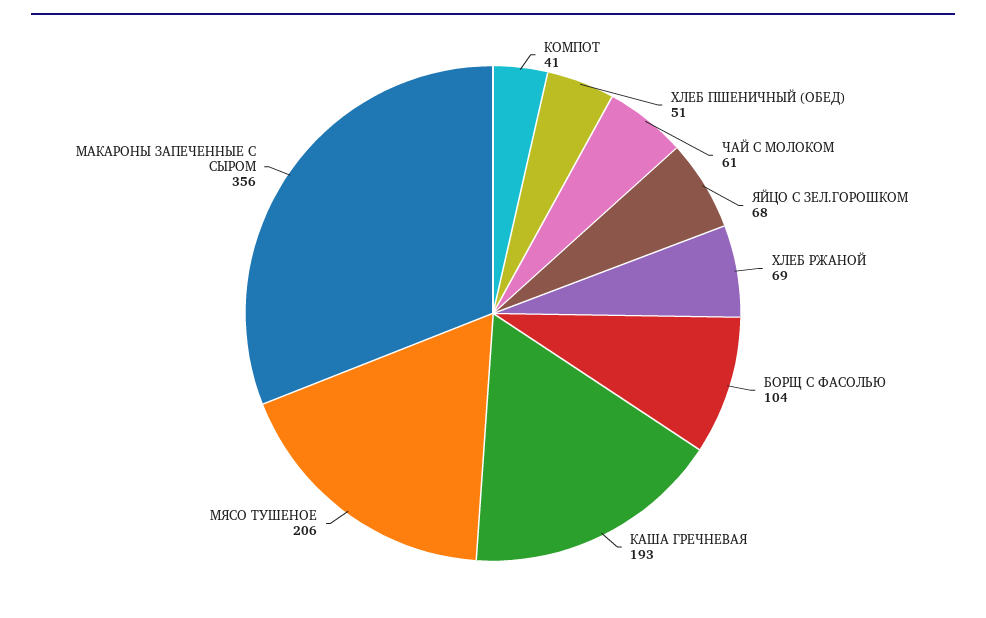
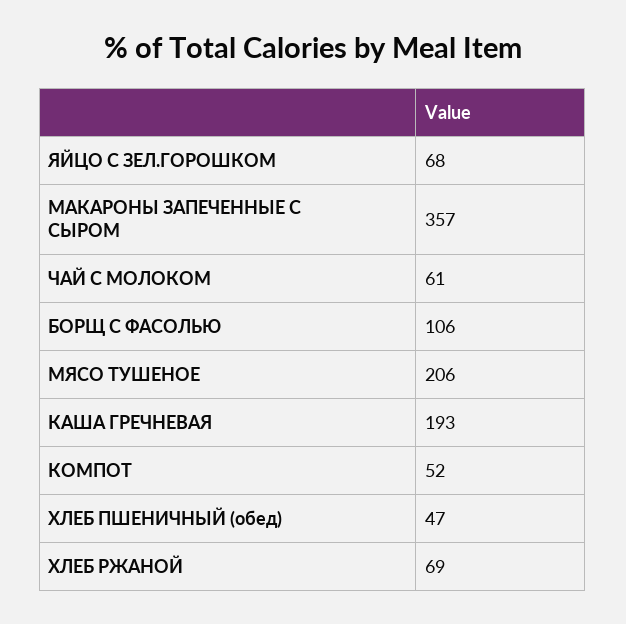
  {
-   "КОМПОТ": 41,
+   "КОМПОТ": 52,
-   "ХЛЕБ ПШЕНИЧНЫЙ (ОБЕД)": 51,
+   "ХЛЕБ ПШЕНИЧНЫЙ (ОБЕД)": 47,
    "ЧАЙ С МОЛОКОМ": 61,
    "ЯЙЦО С ЗЕЛ.ГОРОШКОМ": 68,
    "ХЛЕБ РЖАНОЙ": 69,
-   "БОРЩ С ФАСОЛЬЮ": 104,
+   "БОРЩ С ФАСОЛЬЮ": 106,
    "КАША ГРЕЧНЕВАЯ": 193,
    "МЯСО ТУШЕНОЕ": 206,
-   "МАКАРОНЫ ЗАПЕЧЕННЫЕ С СЫРОМ": 356
+   "МАКАРОНЫ ЗАПЕЧЕННЫЕ С СЫРОМ": 357
  }

